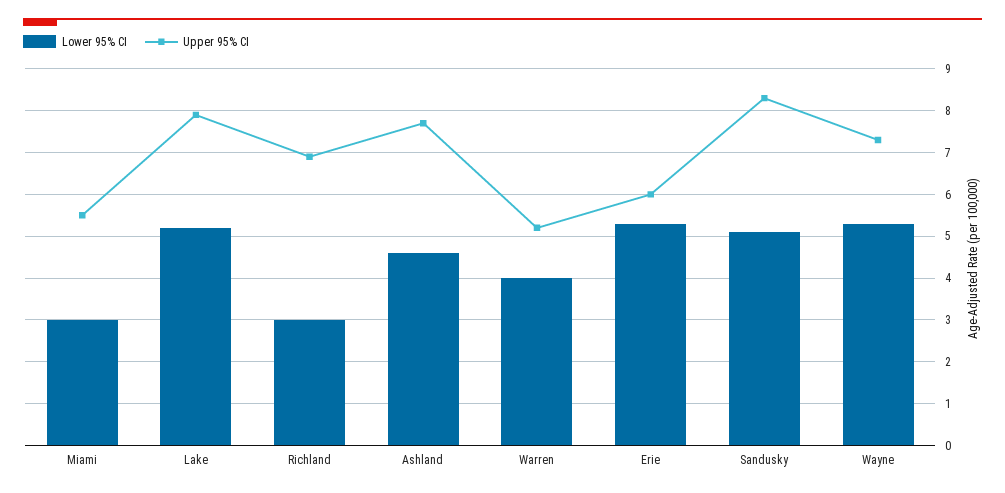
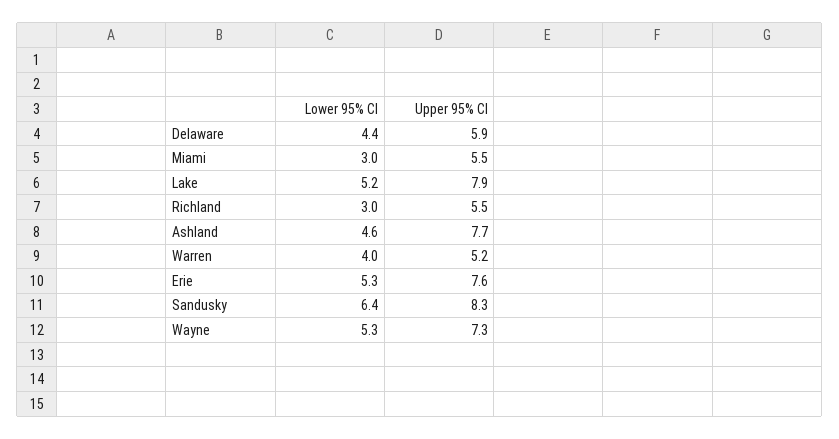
  {
    "Lower 95% CI": {
      "Miami": 3,
      "Lake": 5.2,
      "Richland": 3,
      "Ashland": 4.6,
      "Warren": 4,
      "Erie": 5.3,
-     "Sandusky": 5,
+     "Sandusky": 6.4,
-     "Wayne": 5.3
+     "Wayne": 5.3,
+     "Delaware": 4.4
    },
    "Upper 95% CI": {
      "Miami": 5.5,
      "Lake": 7.9,
-     "Richland": 7,
+     "Richland": 5.5,
      "Ashland": 7.7,
      "Warren": 5.2,
-     "Erie": 6,
+     "Erie": 7.6,
      "Sandusky": 8.3,
-     "Wayne": 7.3
+     "Wayne": 7.3,
+     "Delaware": 5.9
    }
  }

